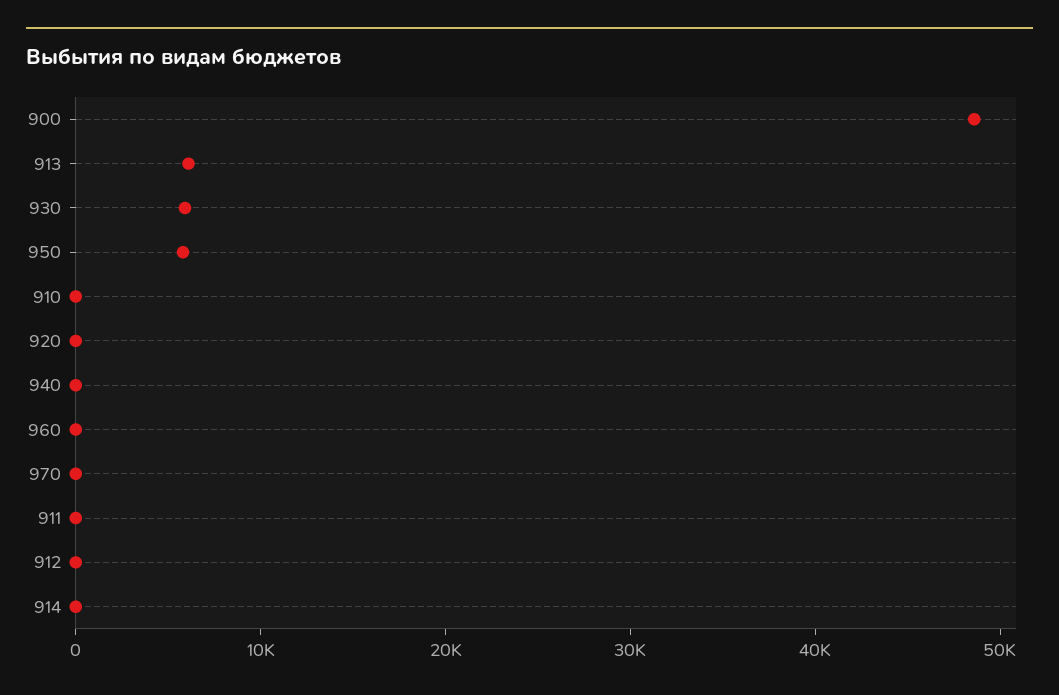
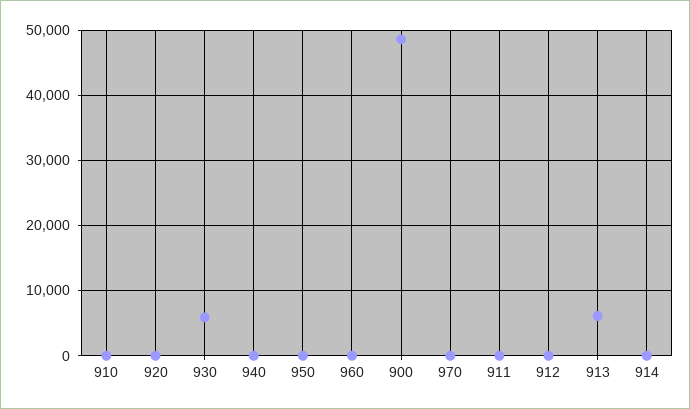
  {
    "900": 49000,
    "913": 6000,
    "930": 6000,
-   "950": 6000,
+   "950": 0,
    "910": 0,
    "920": 0,
    "940": 0,
    "960": 0,
    "970": 0,
    "911": 0,
    "912": 0,
    "914": 0
  }

